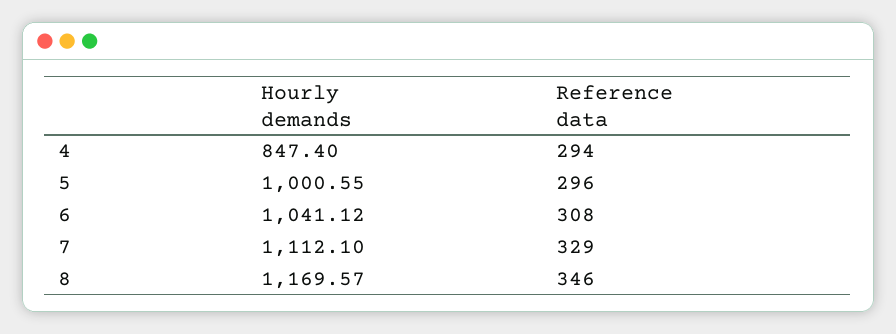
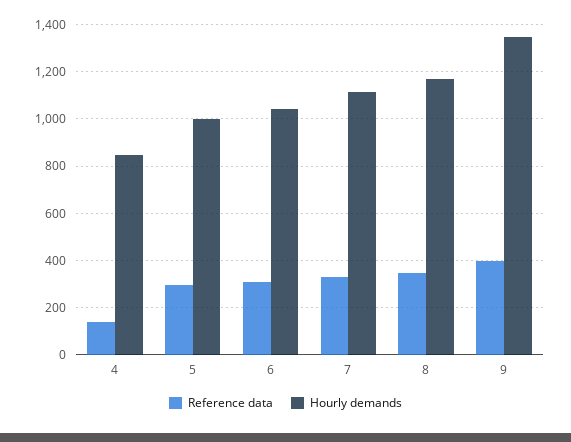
  {
    "Hourly demands": {
      "4": 847.4,
      "5": 1000.55,
      "6": 1041.12,
      "7": 1112.1,
-     "8": 1169.57
+     "8": 1169.57,
+     "9": 1350
    },
    "Reference data": {
-     "4": 294,
+     "4": 150,
      "5": 296,
      "6": 308,
      "7": 329,
-     "8": 346
+     "8": 346,
+     "9": 400
    }
  }

